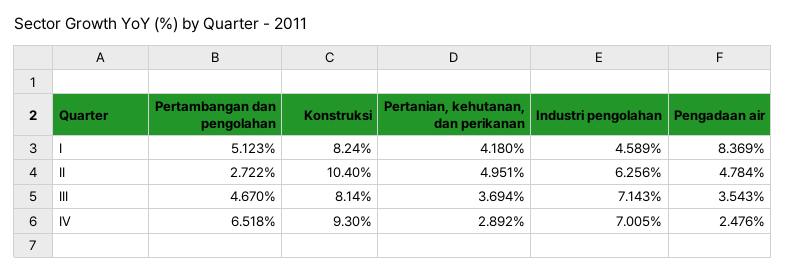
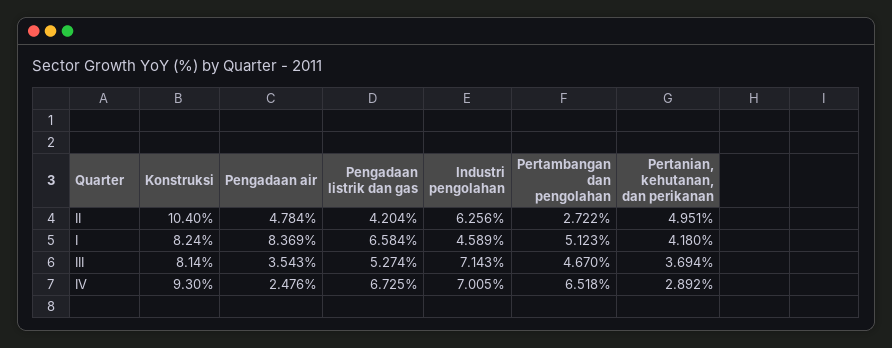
  {
    "Pertambangan dan pengolahan": {
      "I": 5.123,
      "II": 2.722,
      "III": 4.67,
      "IV": 6.518
    },
    "Konstruksi": {
      "I": 8.24,
      "II": 10.4,
      "III": 8.14,
      "IV": 9.3
    },
    "Pertanian, kehutanan, dan perikanan": {
      "I": 4.18,
      "II": 4.951,
      "III": 3.694,
      "IV": 2.892
    },
    "Industri pengolahan": {
      "I": 4.589,
      "II": 6.256,
      "III": 7.143,
      "IV": 7.005
    },
    "Pengadaan air": {
      "I": 8.369,
      "II": 4.784,
      "III": 3.543,
      "IV": 2.476
-   }
+   },
+   "Pengadaan listrik dan gas": {
+     "II": 4.204,
+     "I": 6.584,
+     "III": 5.274,
+     "IV": 6.725
+   }
  }

